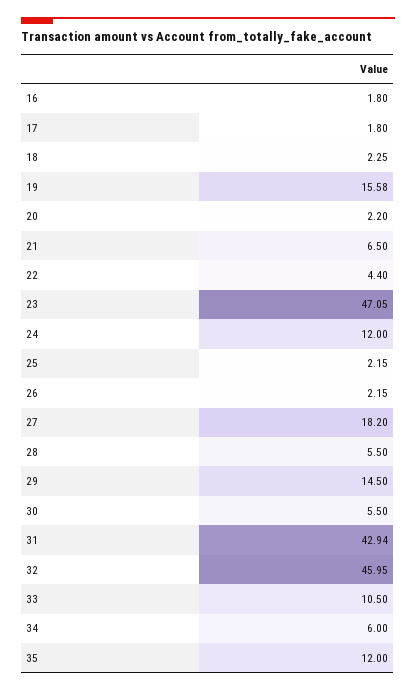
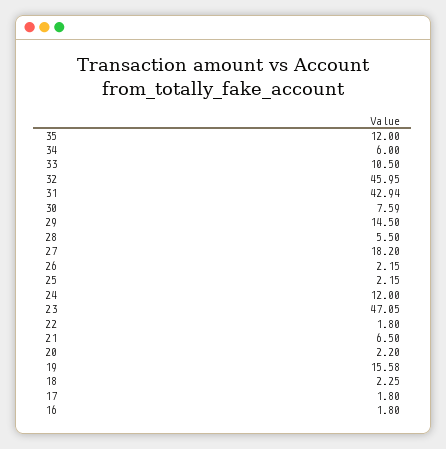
  {
    "16": 1.8,
    "17": 1.8,
    "18": 2.25,
    "19": 15.58,
    "20": 2.2,
    "21": 6.5,
-   "22": 4.4,
+   "22": 1.8,
    "23": 47.05,
    "24": 12,
    "25": 2.15,
    "26": 2.15,
    "27": 18.2,
    "28": 5.5,
    "29": 14.5,
-   "30": 5.5,
+   "30": 7.59,
    "31": 42.94,
    "32": 45.95,
    "33": 10.5,
    "34": 6,
    "35": 12
  }

